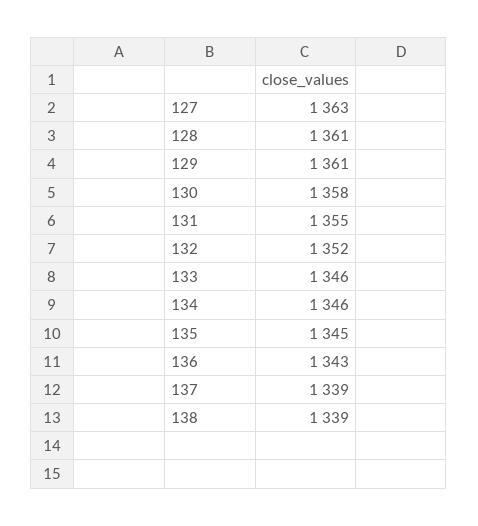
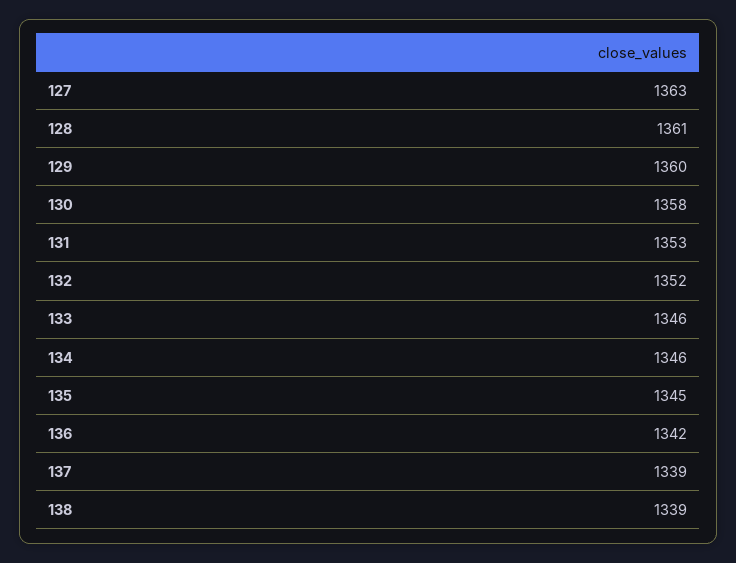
  {
    "127": 1363,
    "128": 1361,
-   "129": 1361,
+   "129": 1360,
    "130": 1358,
-   "131": 1355,
+   "131": 1353,
    "132": 1352,
    "133": 1346,
    "134": 1346,
    "135": 1345,
-   "136": 1343,
+   "136": 1342,
    "137": 1339,
    "138": 1339
  }

